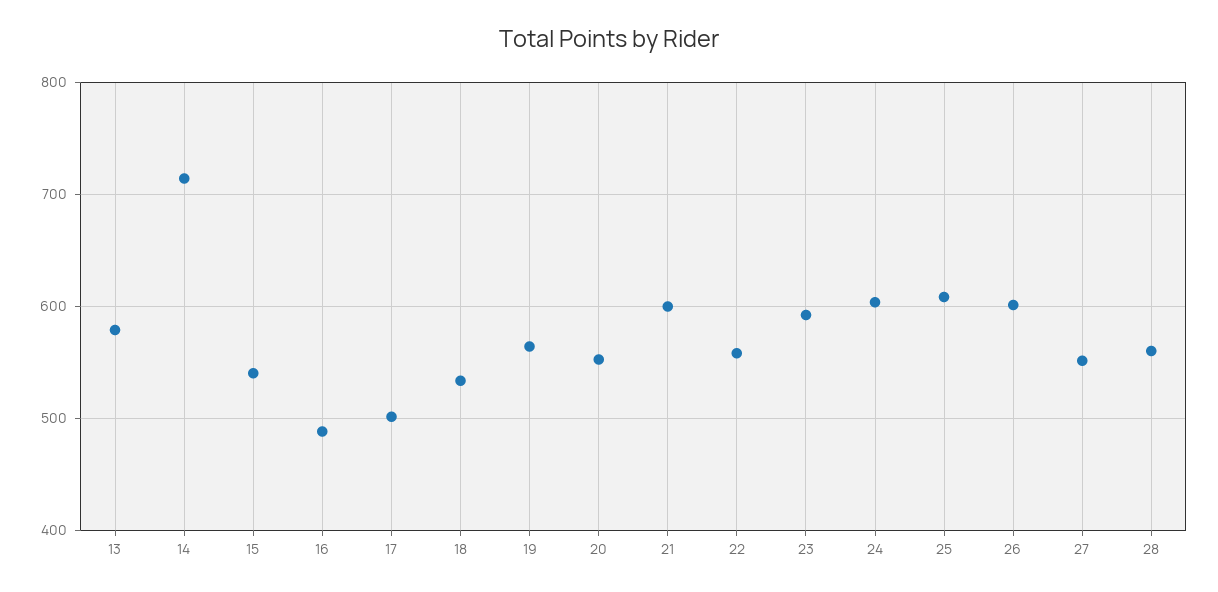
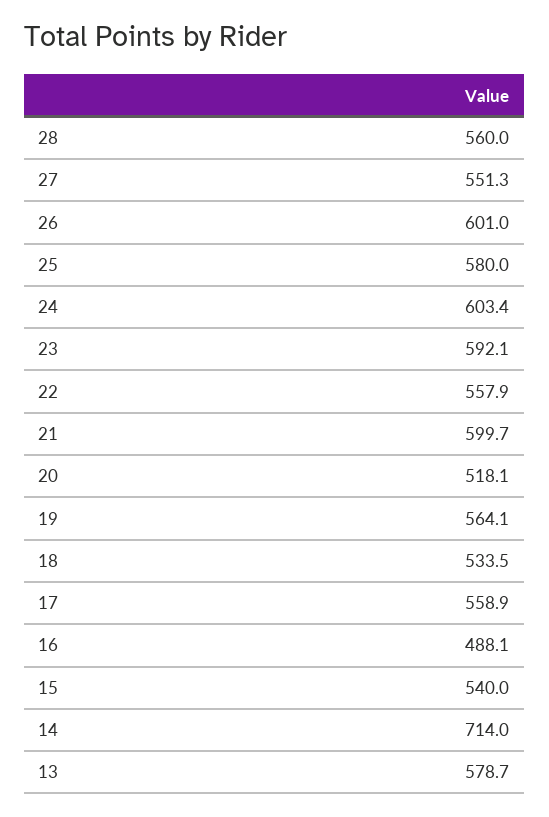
  {
    "13": 578.7,
    "14": 714,
    "15": 540,
    "16": 488.1,
-   "17": 500,
+   "17": 558.9,
    "18": 533.5,
    "19": 564.1,
-   "20": 550,
+   "20": 518.1,
    "21": 599.7,
    "22": 557.9,
    "23": 592.1,
    "24": 603.4,
-   "25": 610,
+   "25": 580,
    "26": 601,
    "27": 551.3,
    "28": 560
  }

